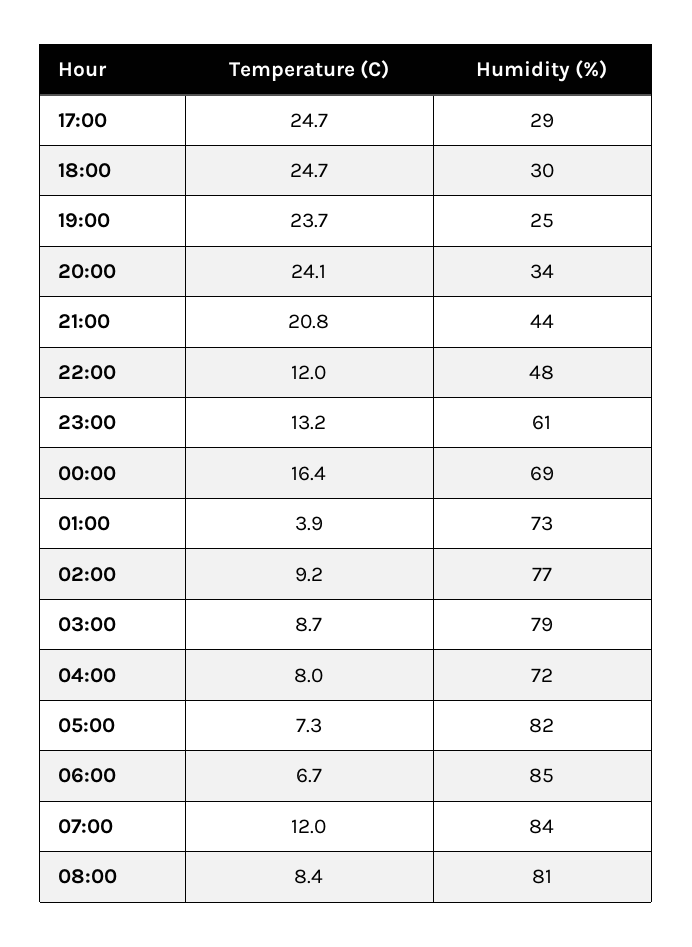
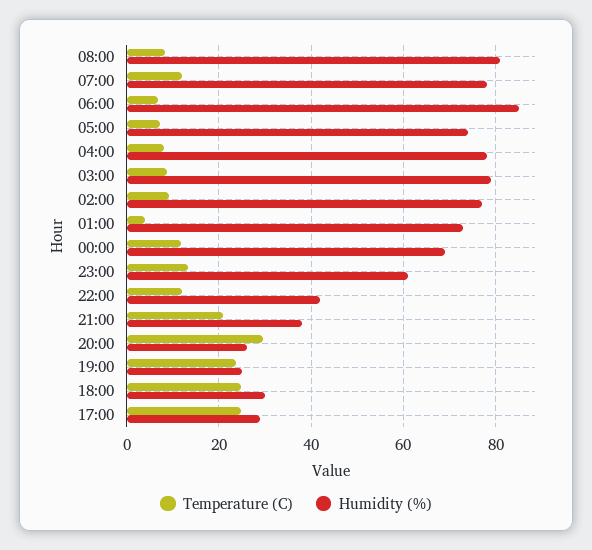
  {
    "Temperature (C)": {
      "17:00": 24.7,
      "18:00": 24.7,
      "19:00": 23.7,
-     "20:00": 24.1,
+     "20:00": 30,
      "21:00": 20.8,
      "22:00": 12,
      "23:00": 13.2,
-     "00:00": 16.4,
+     "00:00": 12,
      "01:00": 3.9,
      "02:00": 9.2,
      "03:00": 8.7,
      "04:00": 8,
      "05:00": 7.3,
      "06:00": 6.7,
      "07:00": 12,
      "08:00": 8.4
    },
    "Humidity (%)": {
      "17:00": 29,
      "18:00": 30,
      "19:00": 25,
-     "20:00": 34,
+     "20:00": 26,
-     "21:00": 44,
+     "21:00": 38,
-     "22:00": 48,
+     "22:00": 42,
      "23:00": 61,
      "00:00": 69,
      "01:00": 73,
      "02:00": 77,
      "03:00": 79,
-     "04:00": 72,
+     "04:00": 78,
-     "05:00": 82,
+     "05:00": 74,
      "06:00": 85,
-     "07:00": 84,
+     "07:00": 78,
      "08:00": 81
    }
  }

